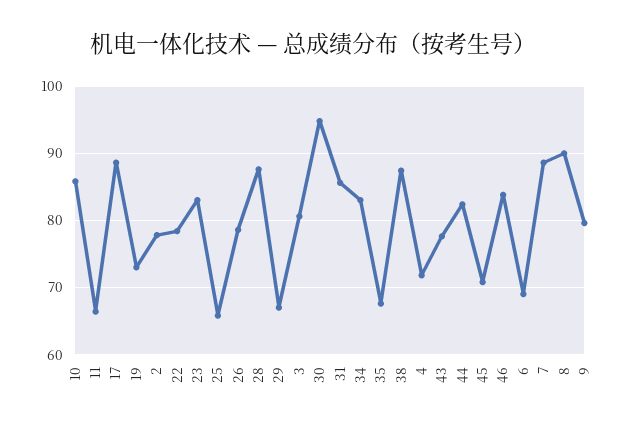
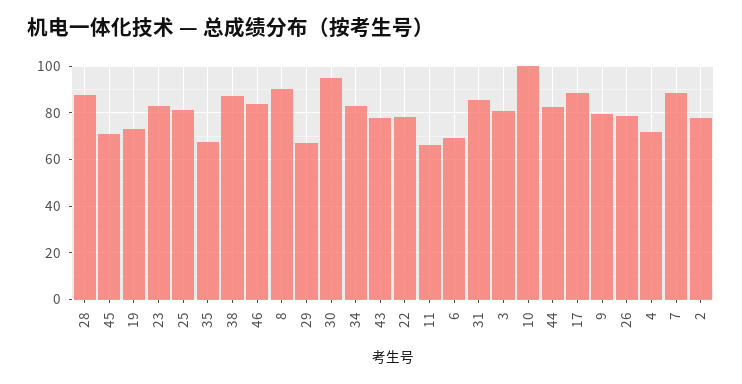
  {
-   "10": 86,
+   "10": 100,
    "11": 66,
    "17": 89,
    "19": 73,
    "2": 78,
    "22": 78,
    "23": 83,
-   "25": 66,
+   "25": 80,
    "26": 79,
    "28": 88,
    "29": 67,
    "3": 81,
    "30": 95,
    "31": 86,
    "34": 83,
    "35": 68,
    "38": 87,
    "4": 72,
    "43": 78,
    "44": 82,
    "45": 71,
    "46": 84,
    "6": 69,
    "7": 89,
    "8": 90,
    "9": 80
  }

